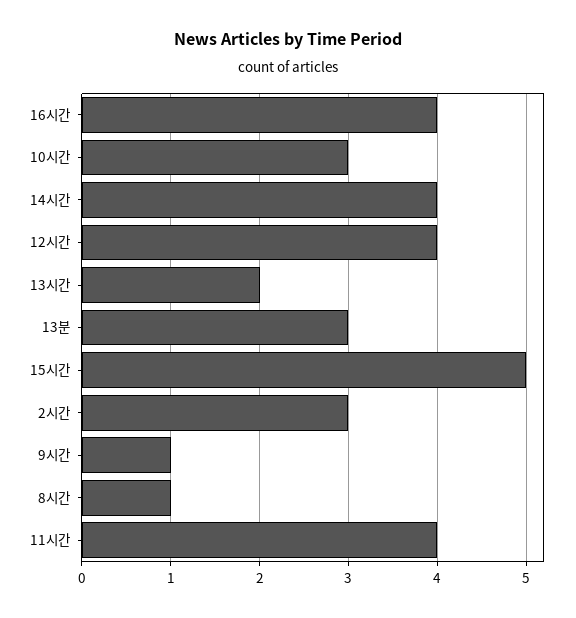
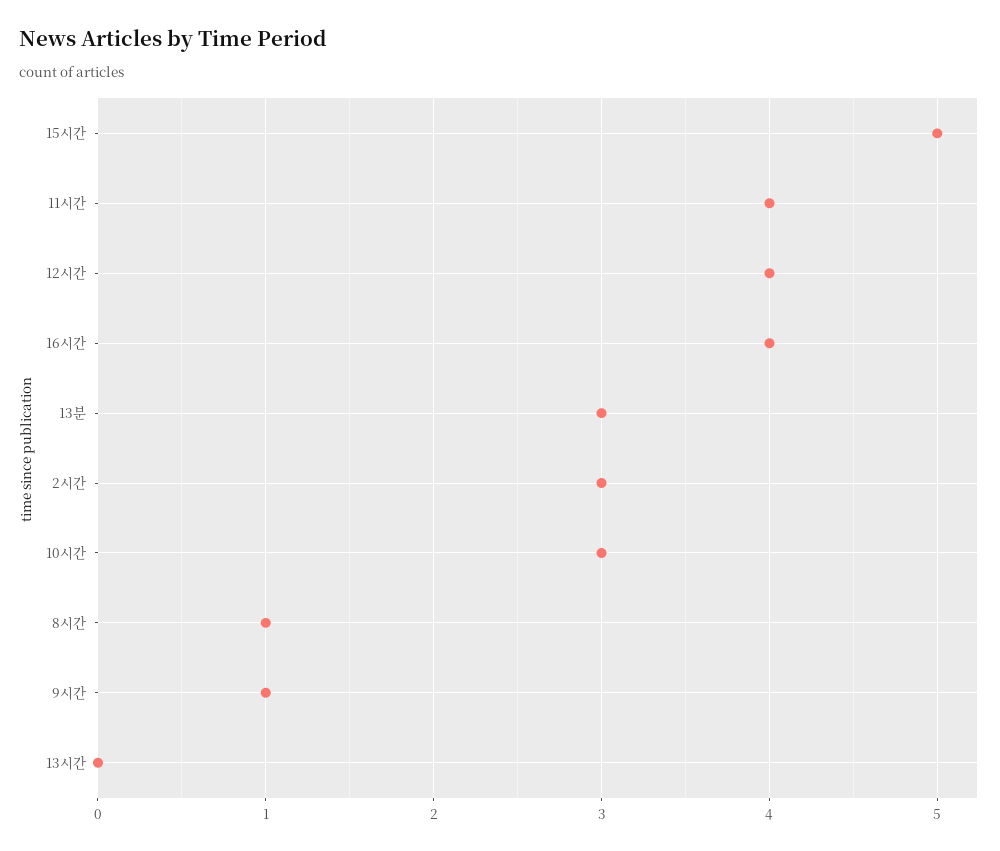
  {
    "16시간": 4,
    "10시간": 3,
-   "14시간": 4,
    "12시간": 4,
-   "13시간": 2,
+   "13시간": 0,
    "13분": 3,
    "15시간": 5,
    "2시간": 3,
    "9시간": 1,
    "8시간": 1,
    "11시간": 4
  }

